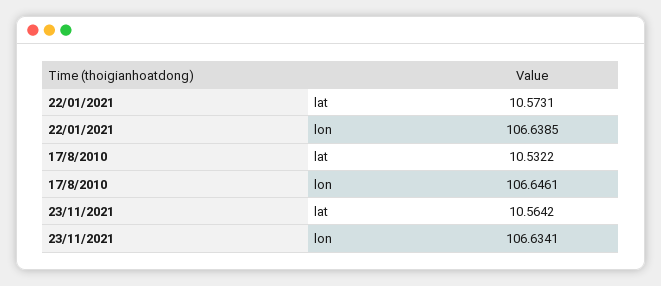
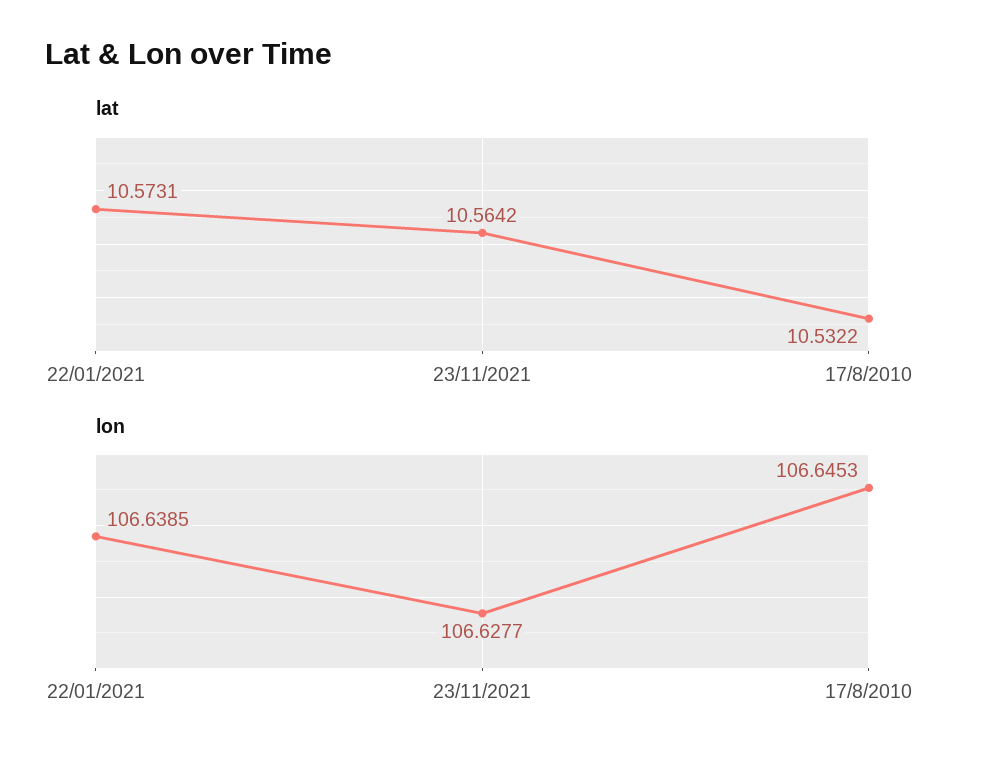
  {
    "lat": {
      "22/01/2021": 10.5731,
      "17/8/2010": 10.5322,
      "23/11/2021": 10.5642
    },
    "lon": {
      "22/01/2021": 106.6385,
-     "17/8/2010": 106.6461,
+     "17/8/2010": 106.6453,
-     "23/11/2021": 106.6341
+     "23/11/2021": 106.6277
    }
  }

